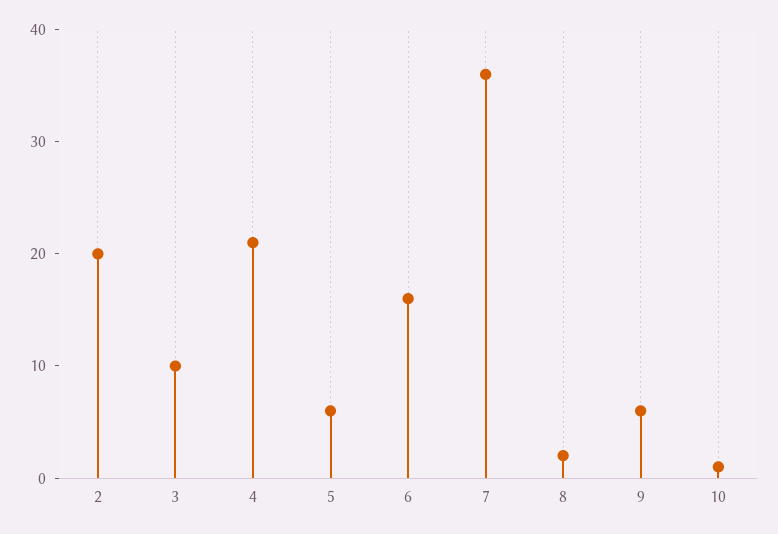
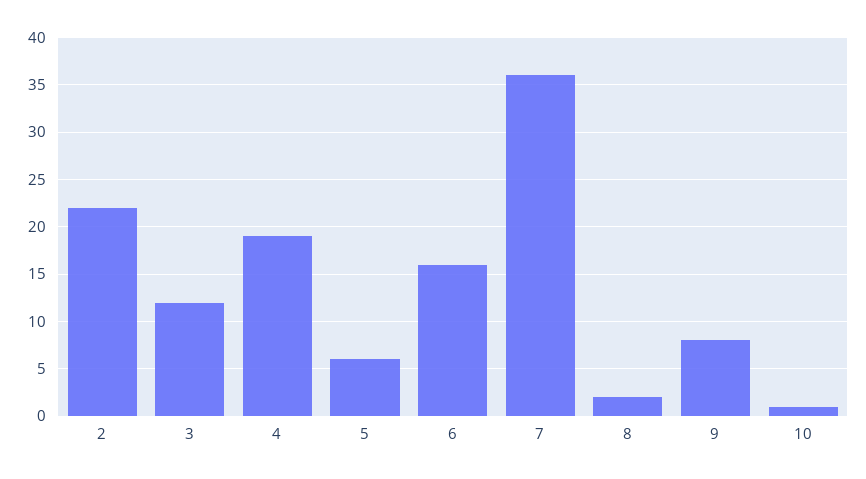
  {
-   "2": 20,
+   "2": 22,
-   "3": 10,
+   "3": 12,
-   "4": 21,
+   "4": 19,
    "5": 6,
    "6": 16,
    "7": 36,
    "8": 2,
-   "9": 6,
+   "9": 8,
    "10": 1
  }

